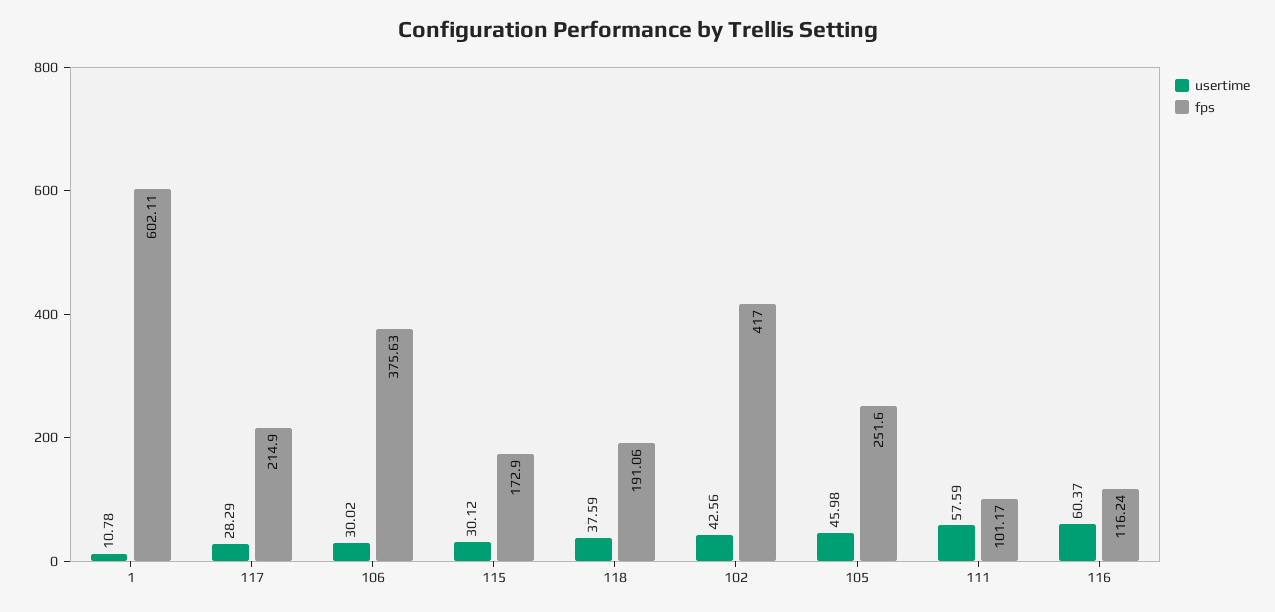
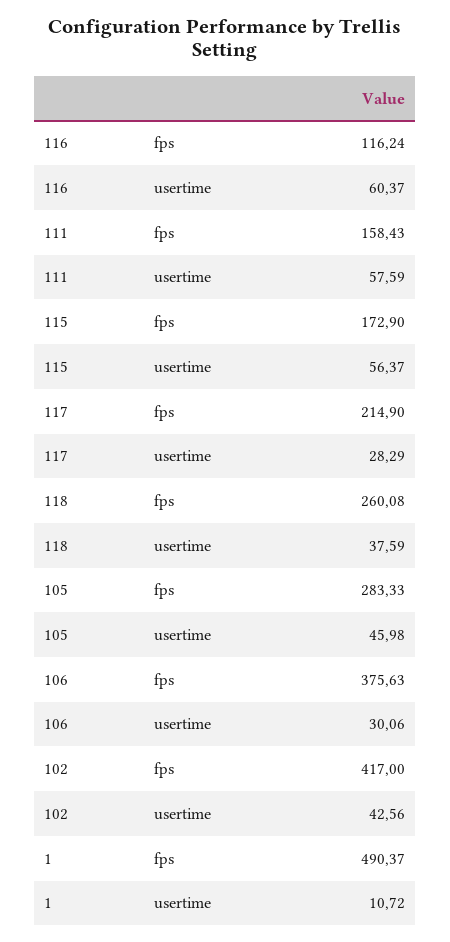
  {
    "usertime": {
-     "1": 10.78,
+     "1": 10.72,
      "117": 28.29,
-     "106": 30.02,
+     "106": 30.06,
-     "115": 30.12,
+     "115": 56.37,
      "118": 37.59,
      "102": 42.56,
      "105": 45.98,
      "111": 57.59,
      "116": 60.37
    },
    "fps": {
-     "1": 602.11,
+     "1": 490.37,
      "117": 214.9,
      "106": 375.63,
      "115": 172.9,
-     "118": 191.06,
+     "118": 260.08,
      "102": 417,
-     "105": 251.6,
+     "105": 283.33,
-     "111": 101.17,
+     "111": 158.43,
      "116": 116.24
    }
  }

